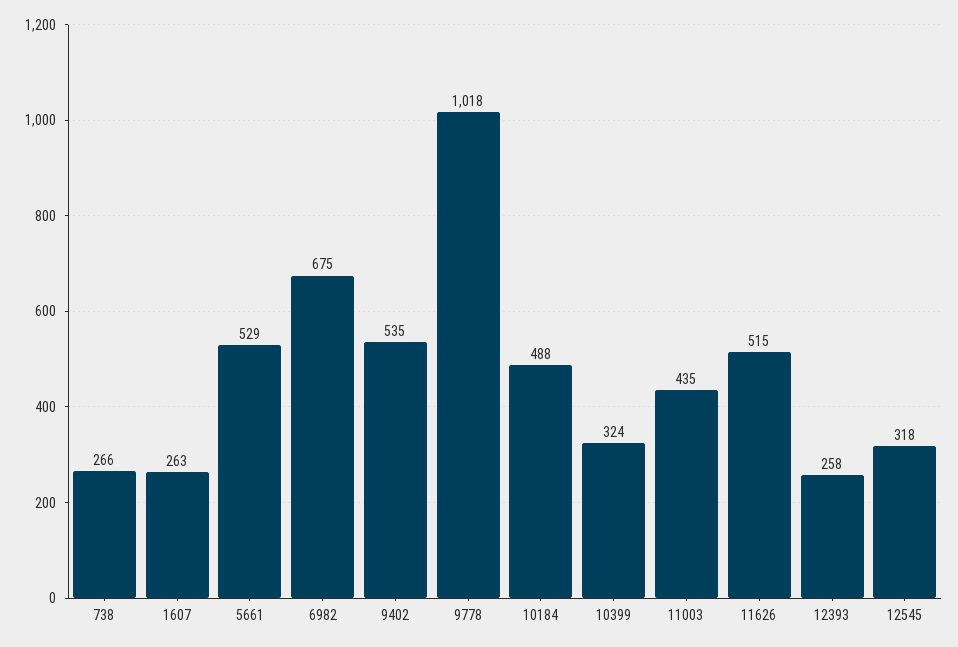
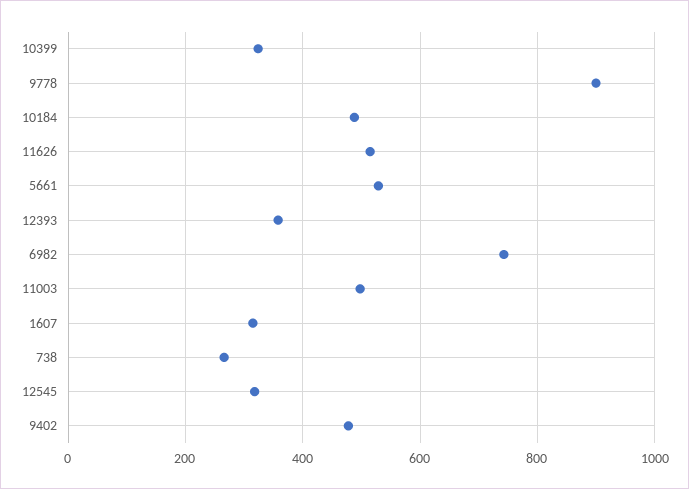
  {
    "738": 266,
-   "1607": 263,
+   "1607": 320,
    "5661": 529,
-   "6982": 675,
+   "6982": 740,
-   "9402": 535,
+   "9402": 480,
-   "9778": 1018,
+   "9778": 900,
    "10184": 488,
    "10399": 324,
-   "11003": 435,
+   "11003": 500,
    "11626": 515,
-   "12393": 258,
+   "12393": 360,
    "12545": 318
  }

